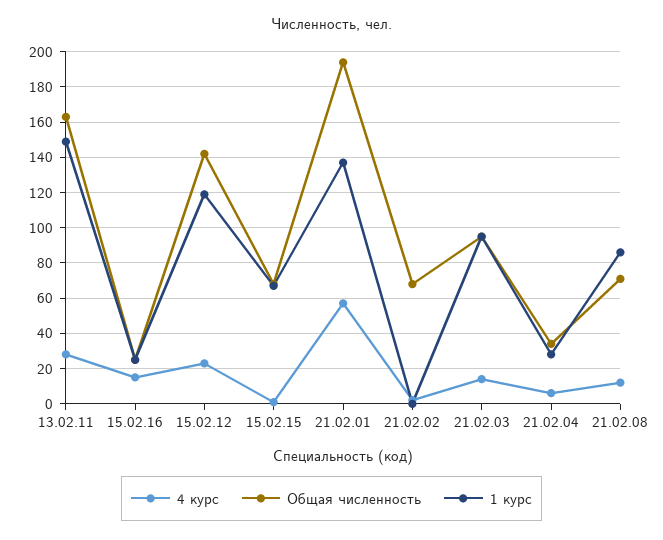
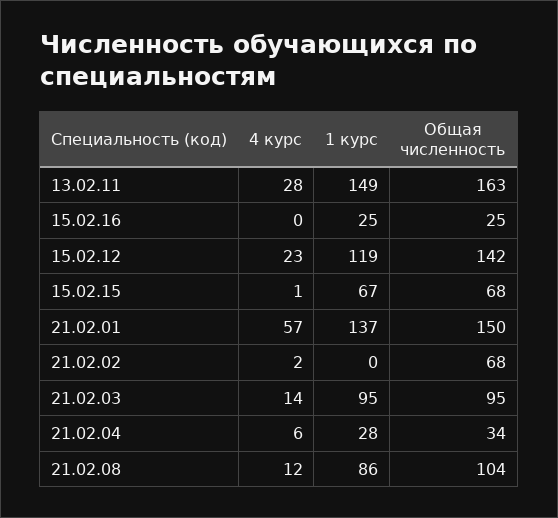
  {
    "4 курс": {
      "13.02.11": 28,
-     "15.02.16": 15,
+     "15.02.16": 0,
      "15.02.12": 23,
      "15.02.15": 1,
      "21.02.01": 57,
      "21.02.02": 2,
      "21.02.03": 14,
      "21.02.04": 6,
      "21.02.08": 12
    },
    "Общая численность": {
      "13.02.11": 163,
      "15.02.16": 25,
      "15.02.12": 142,
      "15.02.15": 68,
-     "21.02.01": 195,
+     "21.02.01": 150,
      "21.02.02": 68,
      "21.02.03": 95,
      "21.02.04": 34,
-     "21.02.08": 70
+     "21.02.08": 104
    },
    "1 курс": {
      "13.02.11": 149,
      "15.02.16": 25,
      "15.02.12": 119,
      "15.02.15": 67,
      "21.02.01": 137,
      "21.02.02": 0,
      "21.02.03": 95,
      "21.02.04": 28,
      "21.02.08": 86
    }
  }

